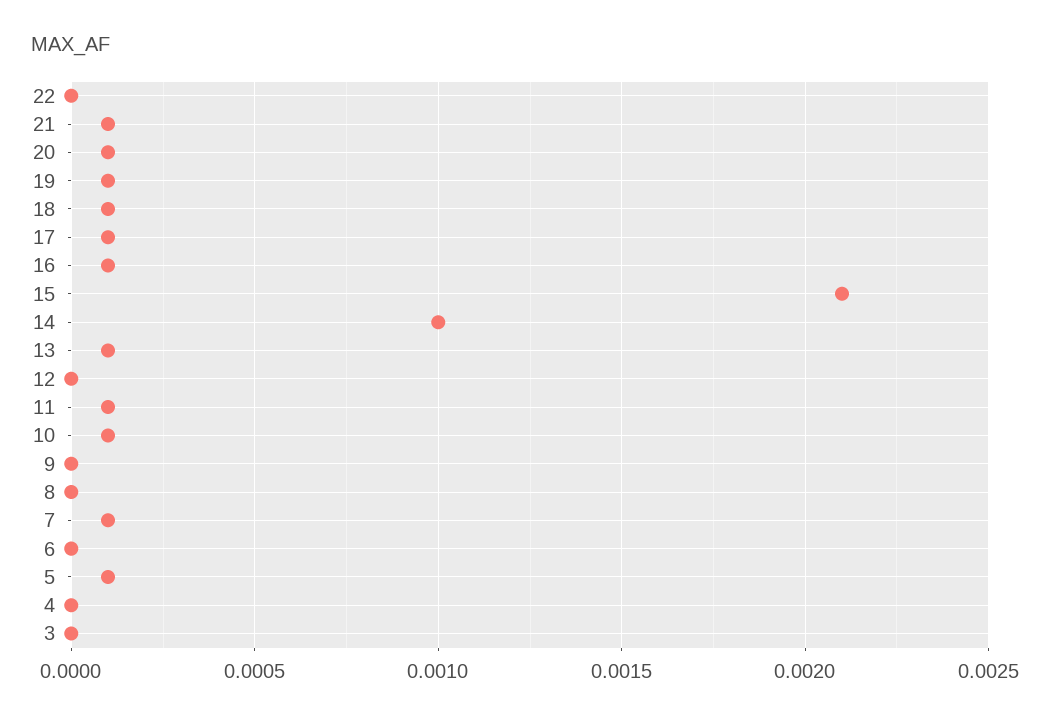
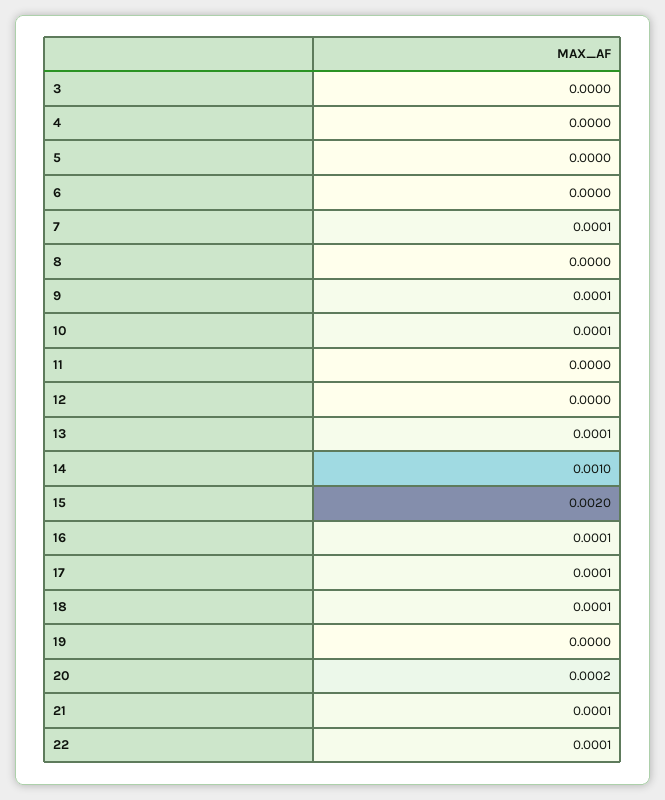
  {
-   "22": 0,
+   "22": 0.0001,
    "21": 0.0001,
-   "20": 0.0001,
+   "20": 0.0002,
-   "19": 0.0001,
+   "19": 0,
    "18": 0.0001,
    "17": 0.0001,
    "16": 0.0001,
-   "15": 0.0021,
+   "15": 0.002,
    "14": 0.001,
    "13": 0.0001,
    "12": 0,
-   "11": 0.0001,
+   "11": 0,
    "10": 0.0001,
-   "9": 0,
+   "9": 0.0001,
    "8": 0,
    "7": 0.0001,
    "6": 0,
-   "5": 0.0001,
+   "5": 0,
    "4": 0,
    "3": 0
  }

